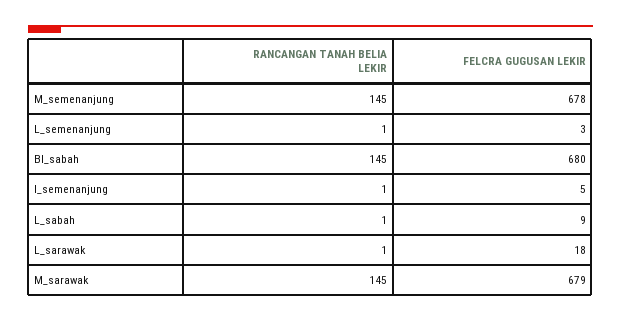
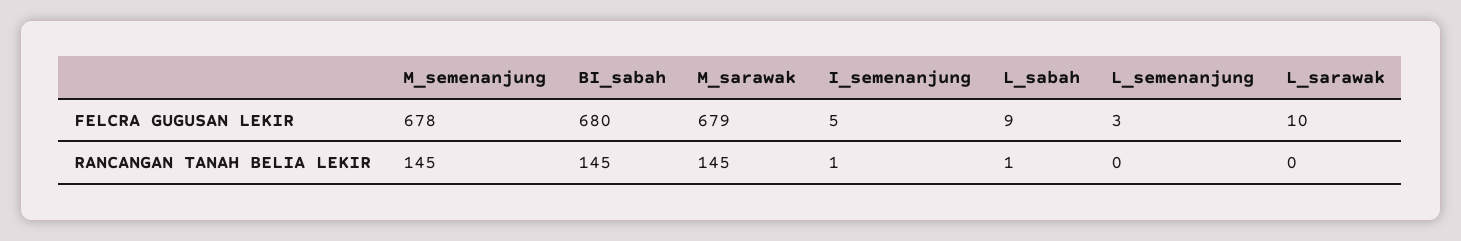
  {
    "RANCANGAN TANAH BELIA LEKIR": {
      "M_semenanjung": 145,
-     "L_semenanjung": 1,
+     "L_semenanjung": 0,
      "BI_sabah": 145,
      "I_semenanjung": 1,
      "L_sabah": 1,
-     "L_sarawak": 1,
+     "L_sarawak": 0,
      "M_sarawak": 145
    },
    "FELCRA GUGUSAN LEKIR": {
      "M_semenanjung": 678,
      "L_semenanjung": 3,
      "BI_sabah": 680,
      "I_semenanjung": 5,
      "L_sabah": 9,
-     "L_sarawak": 18,
+     "L_sarawak": 10,
      "M_sarawak": 679
    }
  }

